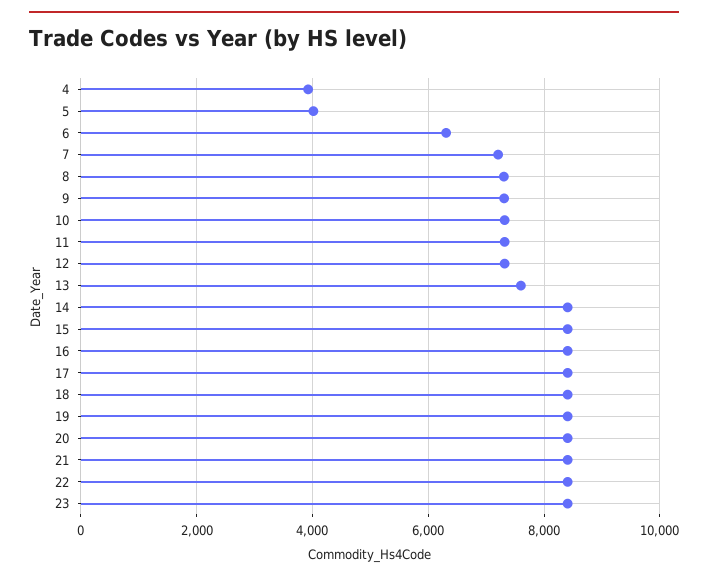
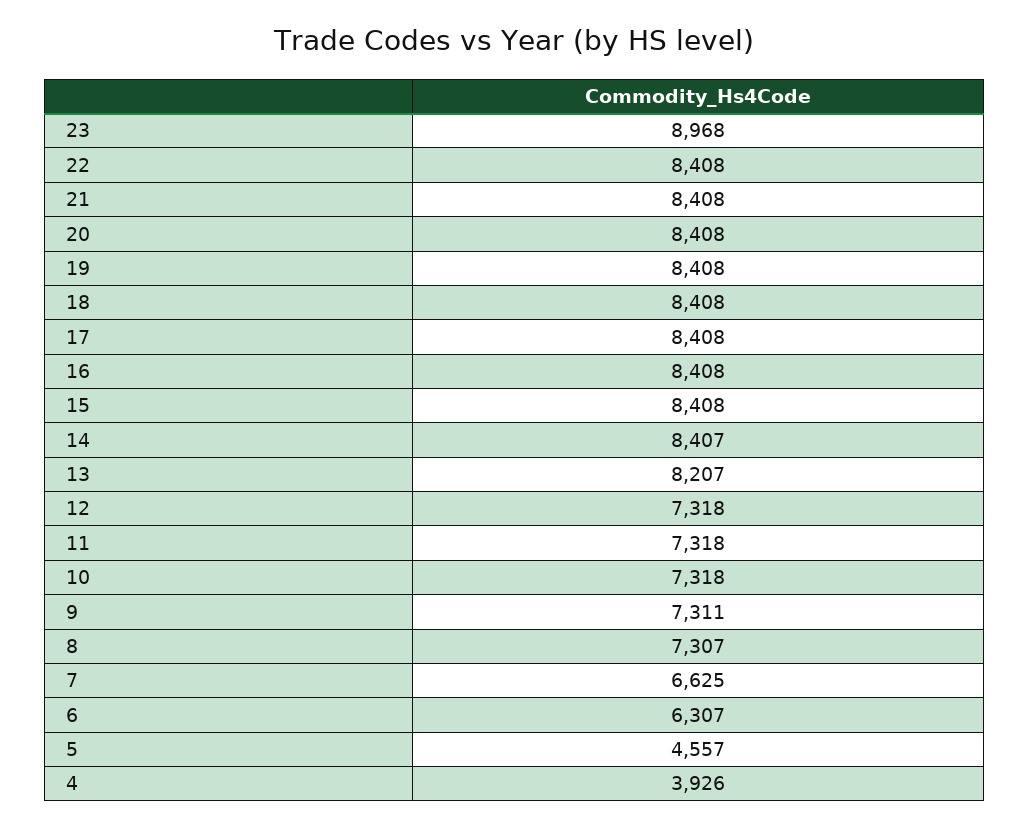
  {
    "4": 3926,
-   "5": 4000,
+   "5": 4557,
    "6": 6307,
-   "7": 7200,
+   "7": 6625,
    "8": 7307,
    "9": 7311,
    "10": 7318,
    "11": 7318,
    "12": 7318,
-   "13": 7600,
+   "13": 8207,
    "14": 8407,
    "15": 8408,
    "16": 8408,
    "17": 8408,
    "18": 8408,
    "19": 8408,
    "20": 8408,
    "21": 8408,
    "22": 8408,
-   "23": 8400
+   "23": 8968
  }

